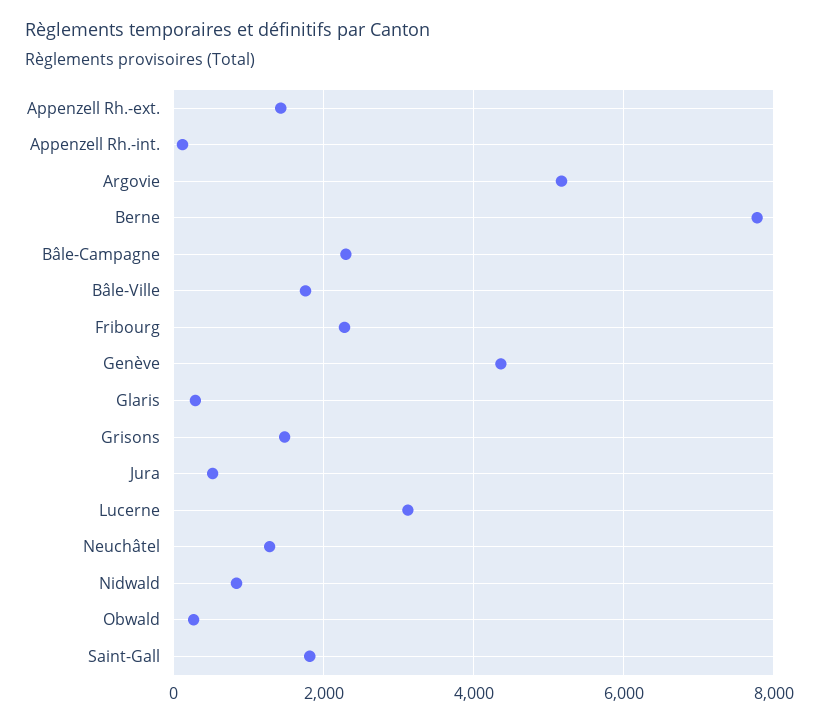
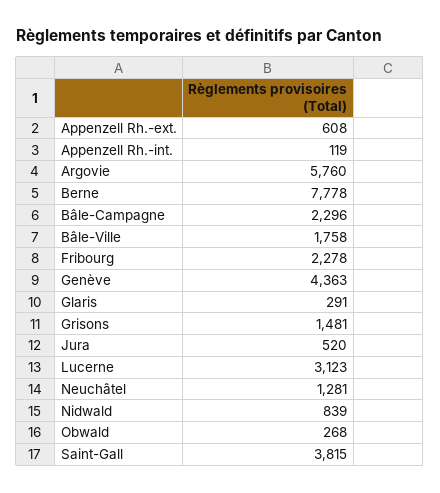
  {
-   "Appenzell Rh.-ext.": 1400,
+   "Appenzell Rh.-ext.": 608,
    "Appenzell Rh.-int.": 119,
-   "Argovie": 5200,
+   "Argovie": 5760,
    "Berne": 7778,
    "Bâle-Campagne": 2296,
    "Bâle-Ville": 1758,
    "Fribourg": 2278,
    "Genève": 4363,
    "Glaris": 291,
    "Grisons": 1481,
    "Jura": 520,
    "Lucerne": 3123,
    "Neuchâtel": 1281,
    "Nidwald": 839,
    "Obwald": 268,
-   "Saint-Gall": 1800
+   "Saint-Gall": 3815
  }

